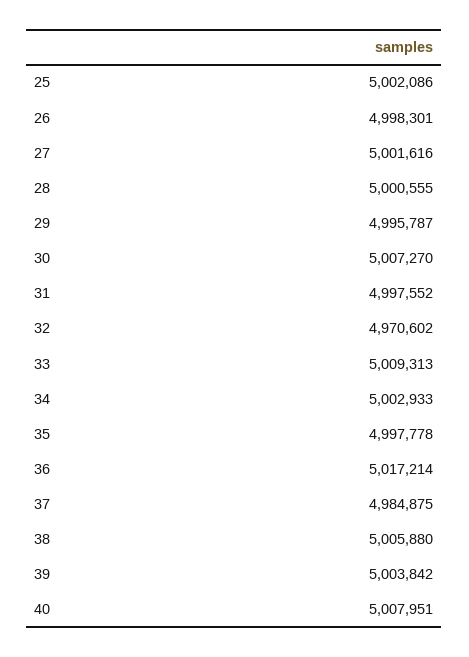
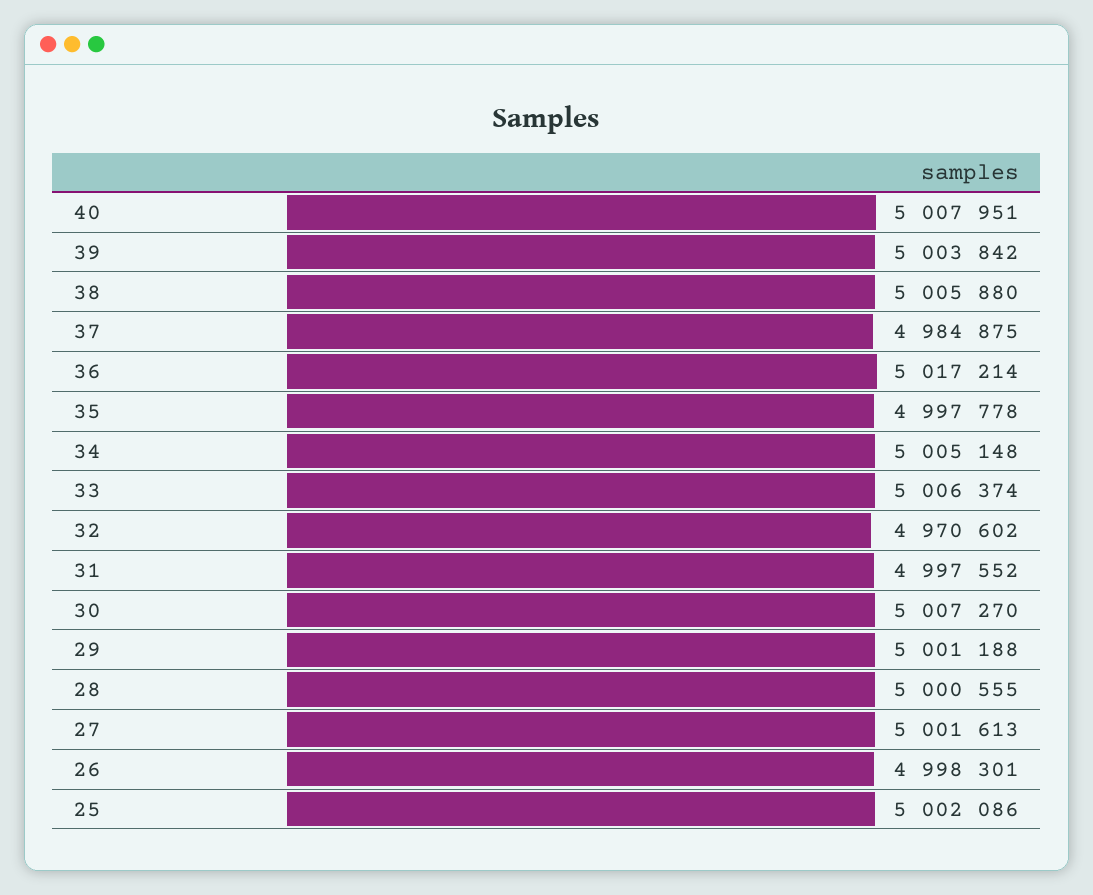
  {
    "25": 5002086,
    "26": 4998301,
-   "27": 5001616,
+   "27": 5001613,
    "28": 5000555,
-   "29": 4995787,
+   "29": 5001188,
    "30": 5007270,
    "31": 4997552,
    "32": 4970602,
-   "33": 5009313,
+   "33": 5006374,
-   "34": 5002933,
+   "34": 5005148,
    "35": 4997778,
    "36": 5017214,
    "37": 4984875,
    "38": 5005880,
    "39": 5003842,
    "40": 5007951
  }

